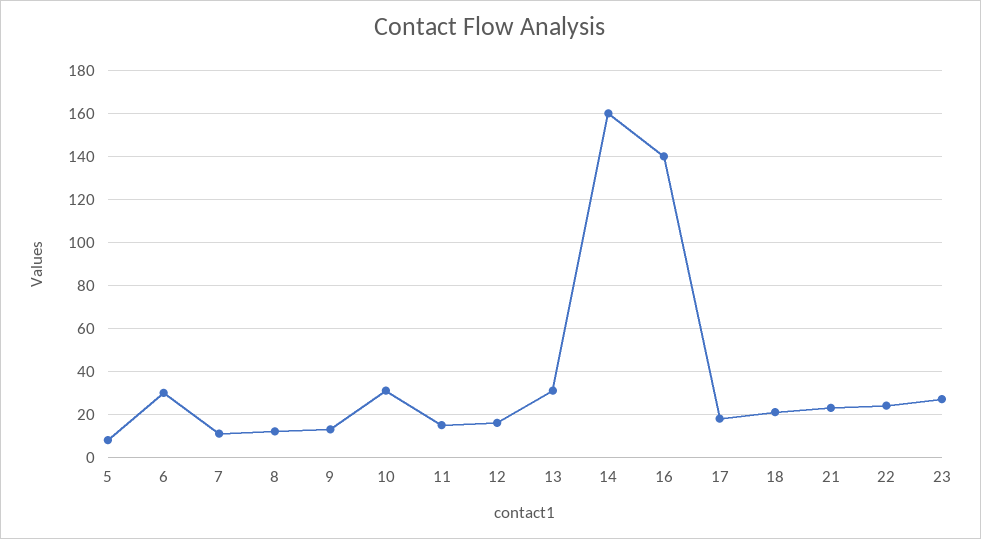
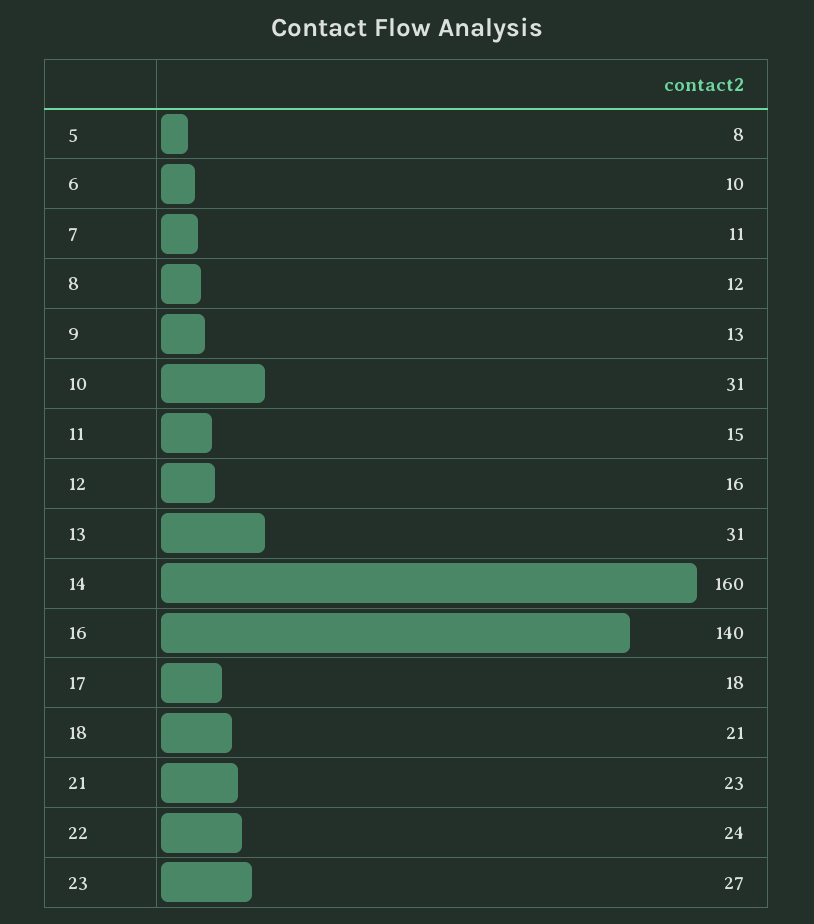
  {
    "5": 8,
-   "6": 30,
+   "6": 10,
    "7": 11,
    "8": 12,
    "9": 13,
    "10": 31,
    "11": 15,
    "12": 16,
    "13": 31,
    "14": 160,
    "16": 140,
    "17": 18,
    "18": 21,
    "21": 23,
    "22": 24,
    "23": 27
  }

